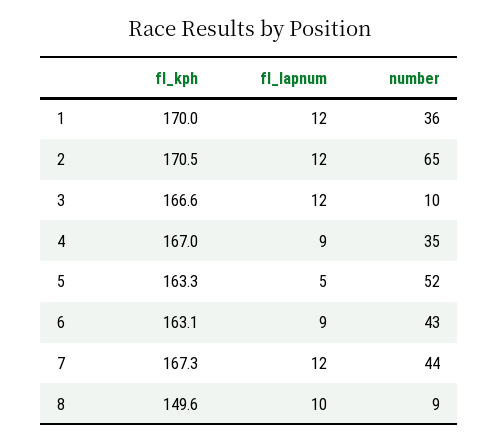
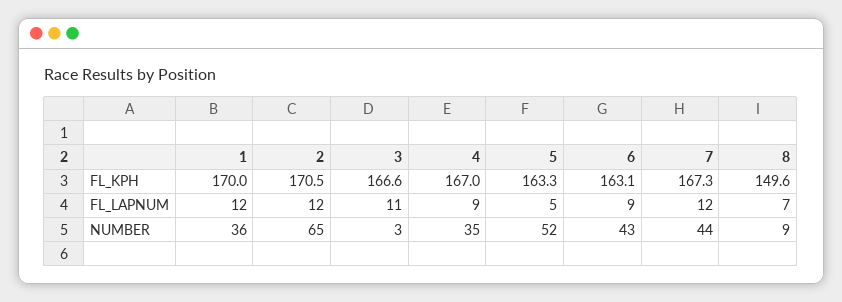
  {
    "fl_kph": {
      "1": 170,
      "2": 170.5,
      "3": 166.6,
      "4": 167,
      "5": 163.3,
      "6": 163.1,
      "7": 167.3,
      "8": 149.6
    },
    "fl_lapnum": {
      "1": 12,
      "2": 12,
-     "3": 12,
+     "3": 11,
      "4": 9,
      "5": 5,
      "6": 9,
      "7": 12,
-     "8": 10
+     "8": 7
    },
    "number": {
      "1": 36,
      "2": 65,
-     "3": 10,
+     "3": 3,
      "4": 35,
      "5": 52,
      "6": 43,
      "7": 44,
      "8": 9
    }
  }

